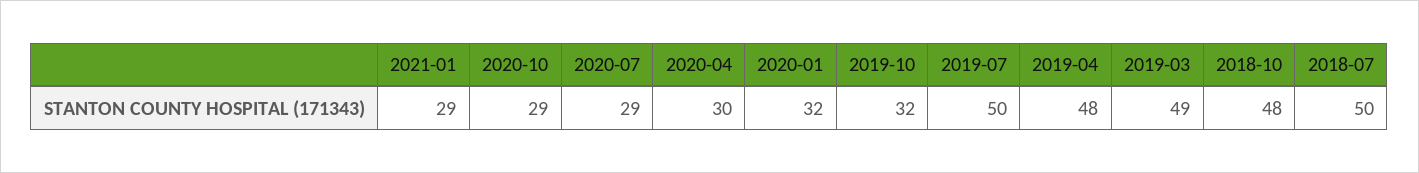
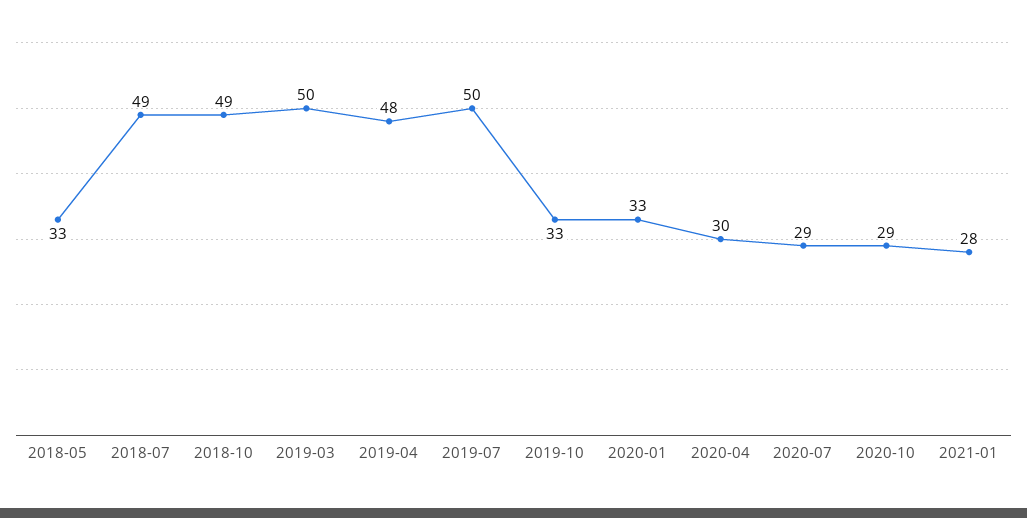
  {
-   "2021-01": 29,
+   "2021-01": 28,
    "2020-10": 29,
    "2020-07": 29,
    "2020-04": 30,
-   "2020-01": 32,
+   "2020-01": 33,
-   "2019-10": 32,
+   "2019-10": 33,
    "2019-07": 50,
    "2019-04": 48,
-   "2019-03": 49,
+   "2019-03": 50,
-   "2018-10": 48,
+   "2018-10": 49,
-   "2018-07": 50
+   "2018-07": 49,
+   "2018-05": 33
  }

